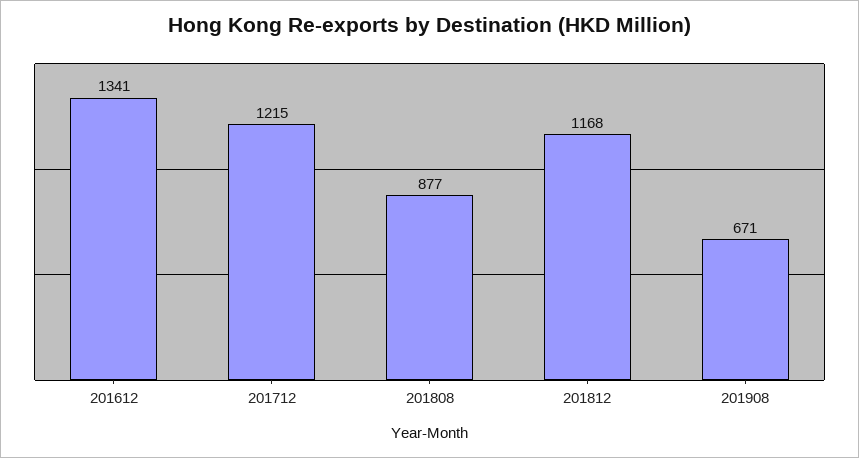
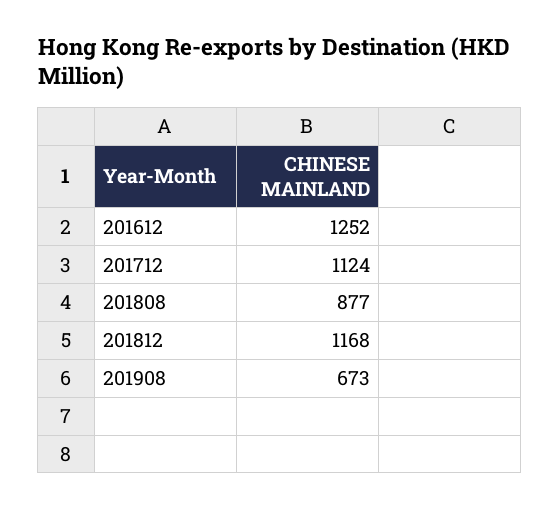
  {
-   "201612": 1341,
+   "201612": 1252,
-   "201712": 1215,
+   "201712": 1124,
    "201808": 877,
    "201812": 1168,
-   "201908": 671
+   "201908": 673
  }

